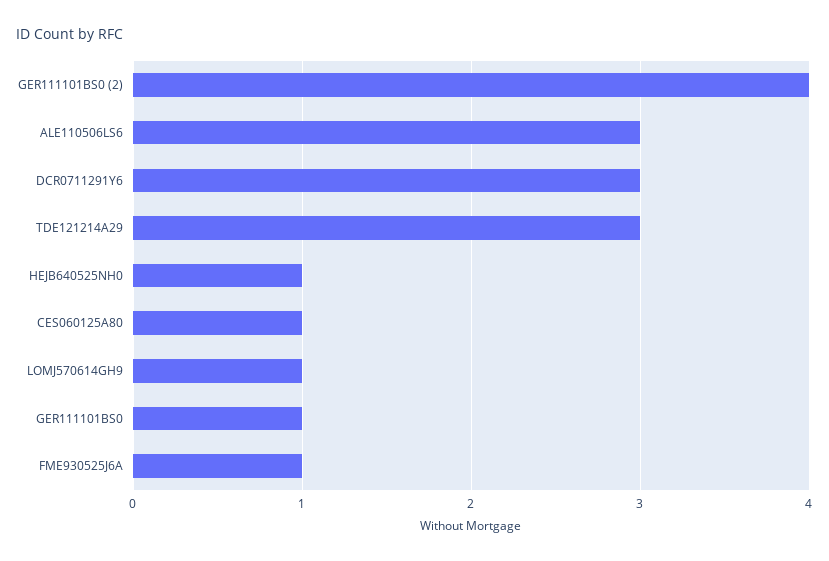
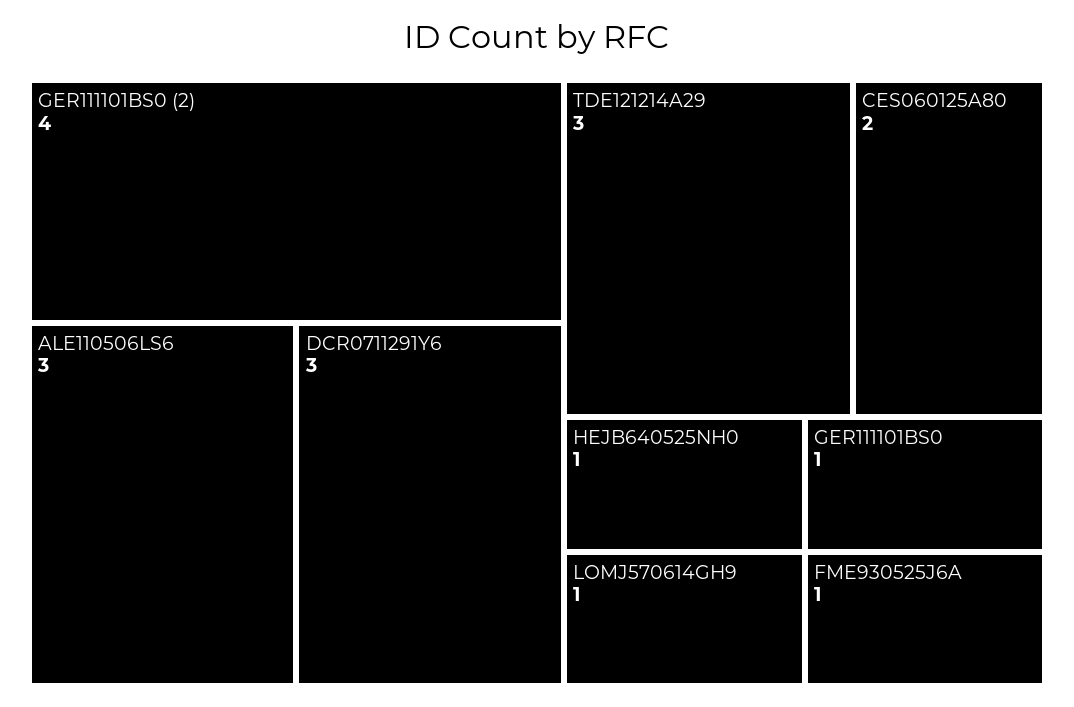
  {
    "GER111101BS0 (2)": 4,
    "ALE110506LS6": 3,
    "DCR0711291Y6": 3,
    "TDE121214A29": 3,
    "HEJB640525NH0": 1,
-   "CES060125A80": 1,
+   "CES060125A80": 2,
    "LOMJ570614GH9": 1,
    "GER111101BS0": 1,
    "FME930525J6A": 1
  }

